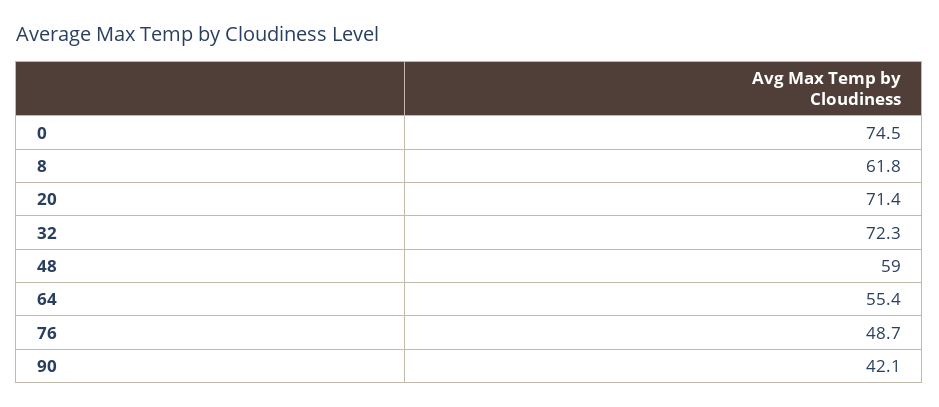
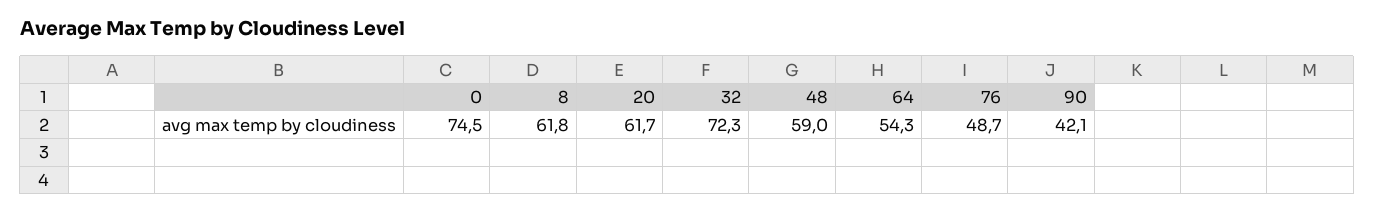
  {
    "0": 74.5,
    "8": 61.8,
-   "20": 71.4,
+   "20": 61.7,
    "32": 72.3,
    "48": 59,
-   "64": 55.4,
+   "64": 54.3,
    "76": 48.7,
    "90": 42.1
  }

